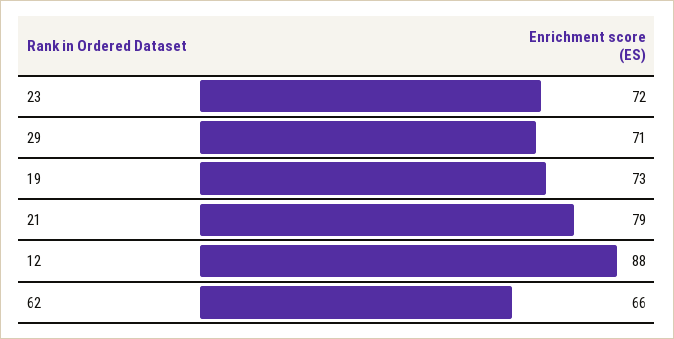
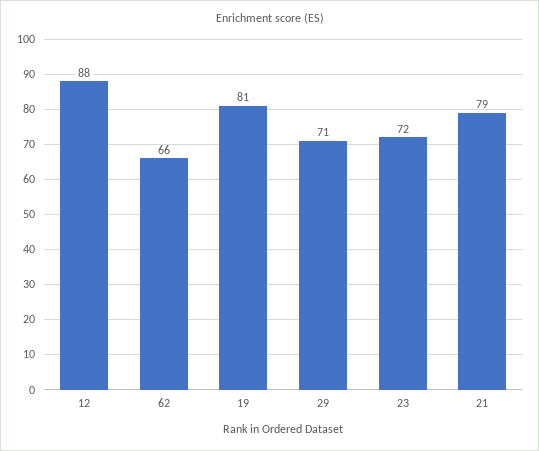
  {
    "23": 72,
    "29": 71,
-   "19": 73,
+   "19": 81,
    "21": 79,
    "12": 88,
    "62": 66
  }

